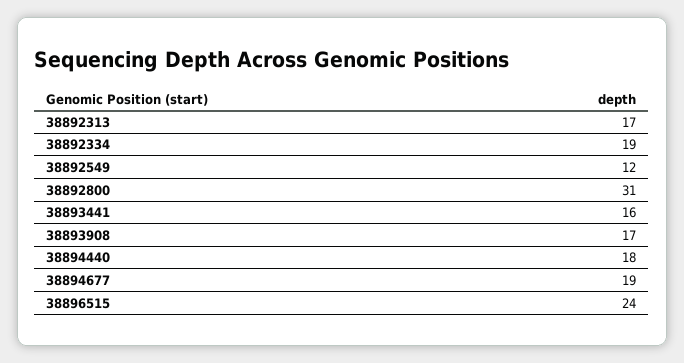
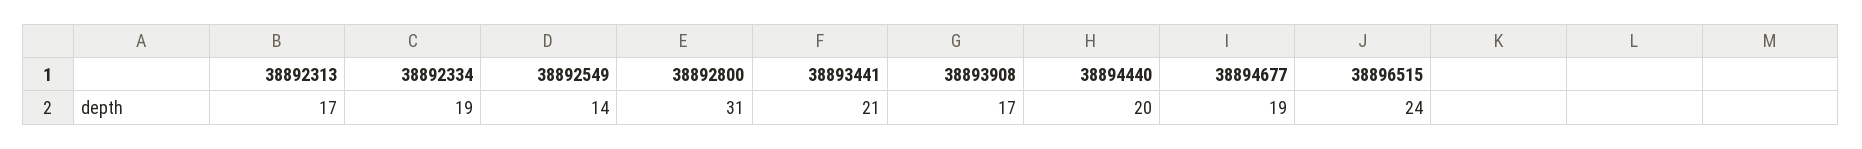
  {
    "38892313": 17,
    "38892334": 19,
-   "38892549": 12,
+   "38892549": 14,
    "38892800": 31,
-   "38893441": 16,
+   "38893441": 21,
    "38893908": 17,
-   "38894440": 18,
+   "38894440": 20,
    "38894677": 19,
    "38896515": 24
  }

